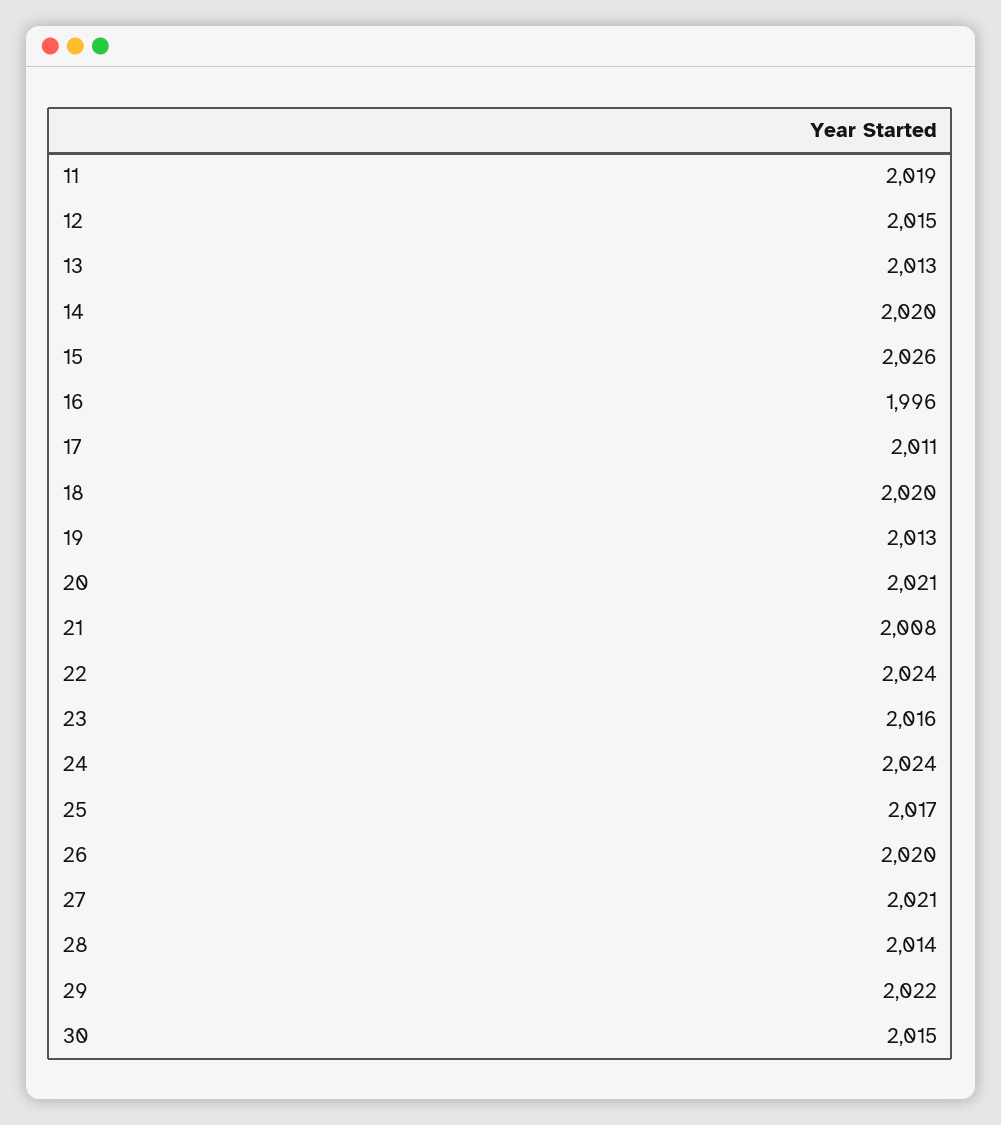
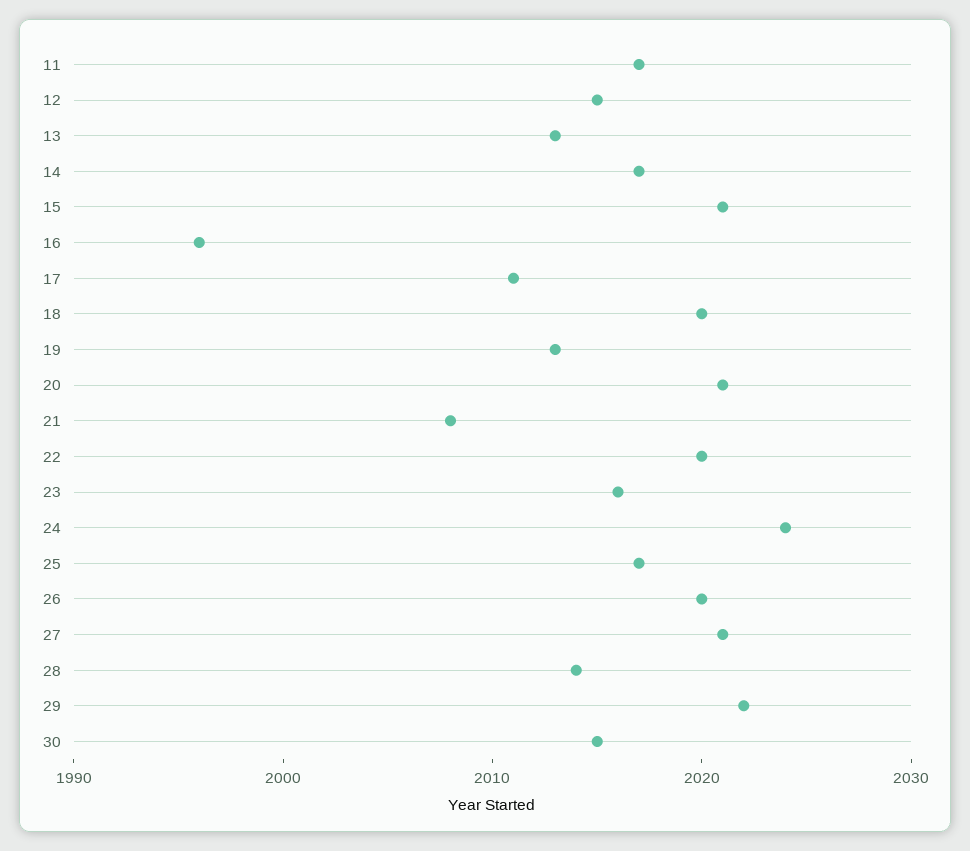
  {
-   "11": 2019,
+   "11": 2017,
    "12": 2015,
    "13": 2013,
-   "14": 2020,
+   "14": 2017,
-   "15": 2026,
+   "15": 2021,
    "16": 1996,
    "17": 2011,
    "18": 2020,
    "19": 2013,
    "20": 2021,
    "21": 2008,
-   "22": 2024,
+   "22": 2020,
    "23": 2016,
    "24": 2024,
    "25": 2017,
    "26": 2020,
    "27": 2021,
    "28": 2014,
    "29": 2022,
    "30": 2015
  }

